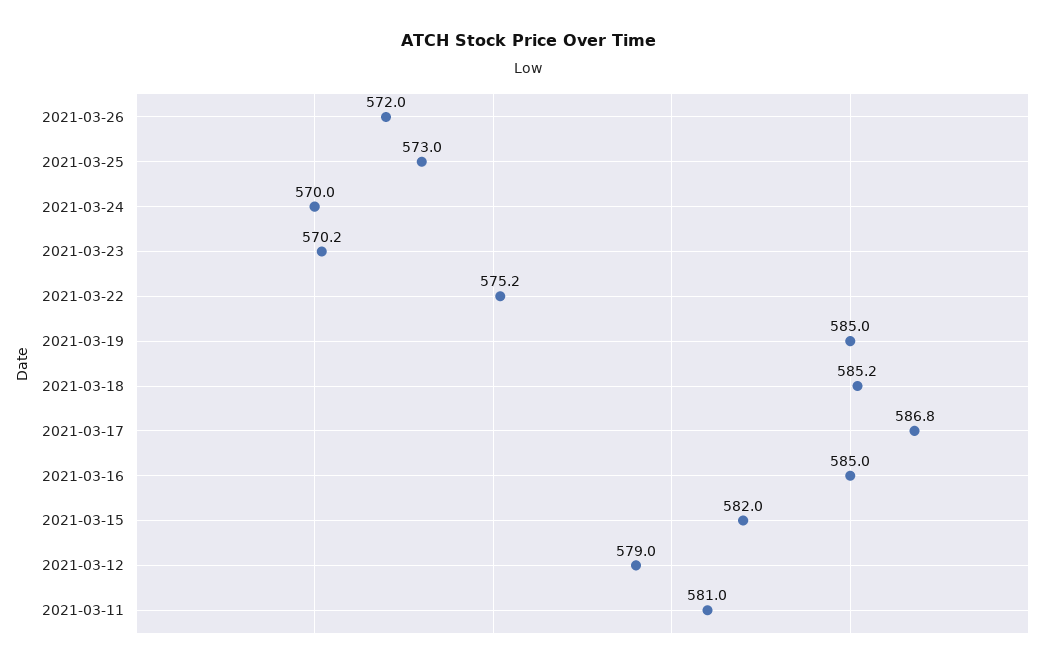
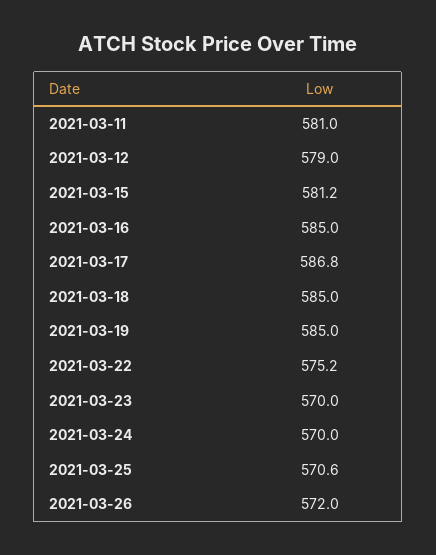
  {
    "2021-03-26": 572,
-   "2021-03-25": 573,
+   "2021-03-25": 570.6,
    "2021-03-24": 570,
-   "2021-03-23": 570.2,
+   "2021-03-23": 570,
    "2021-03-22": 575.2,
    "2021-03-19": 585,
-   "2021-03-18": 585.2,
+   "2021-03-18": 585,
    "2021-03-17": 586.8,
    "2021-03-16": 585,
-   "2021-03-15": 582,
+   "2021-03-15": 581.2,
    "2021-03-12": 579,
    "2021-03-11": 581
  }

